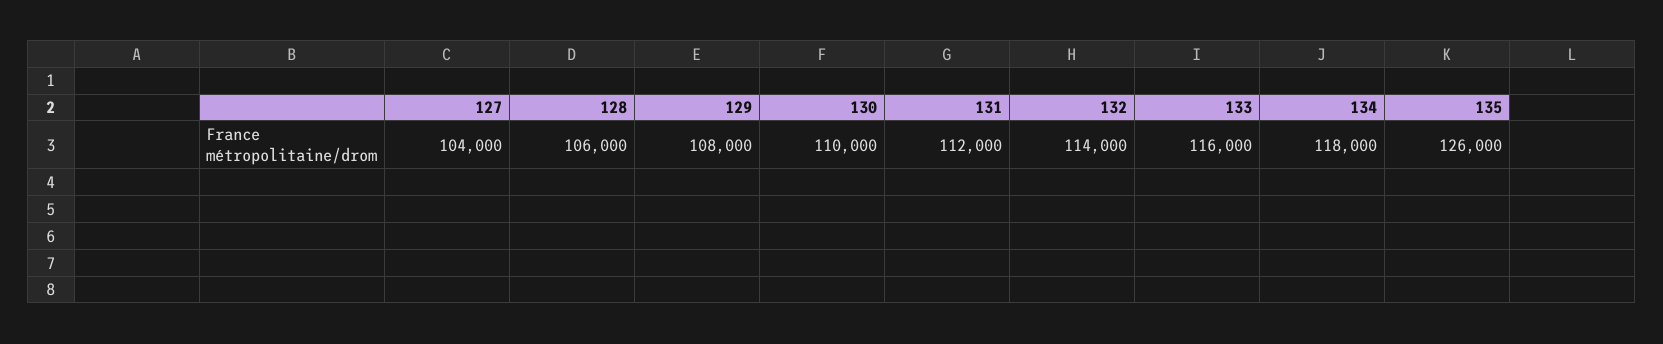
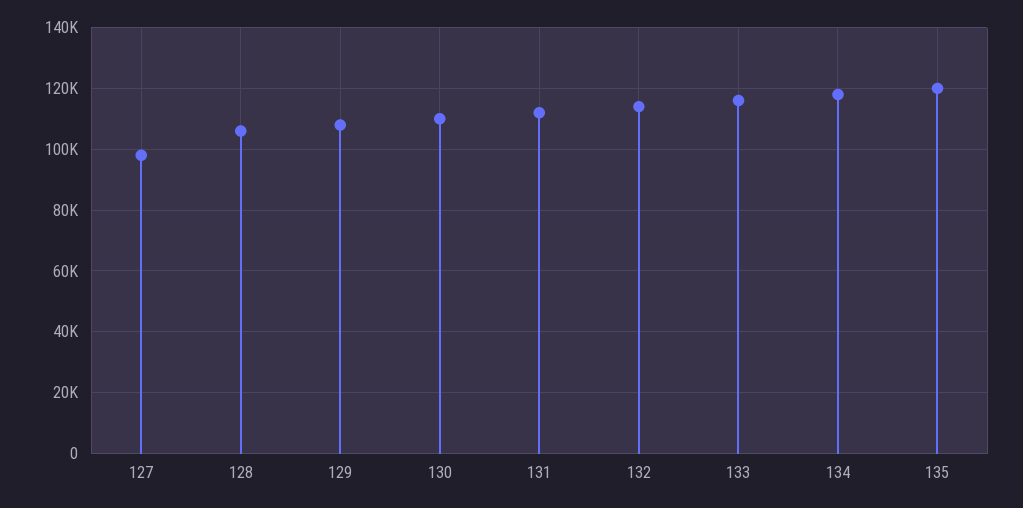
  {
-   "127": 104000,
+   "127": 98000,
    "128": 106000,
    "129": 108000,
    "130": 110000,
    "131": 112000,
    "132": 114000,
    "133": 116000,
    "134": 118000,
-   "135": 126000
+   "135": 120000
  }

